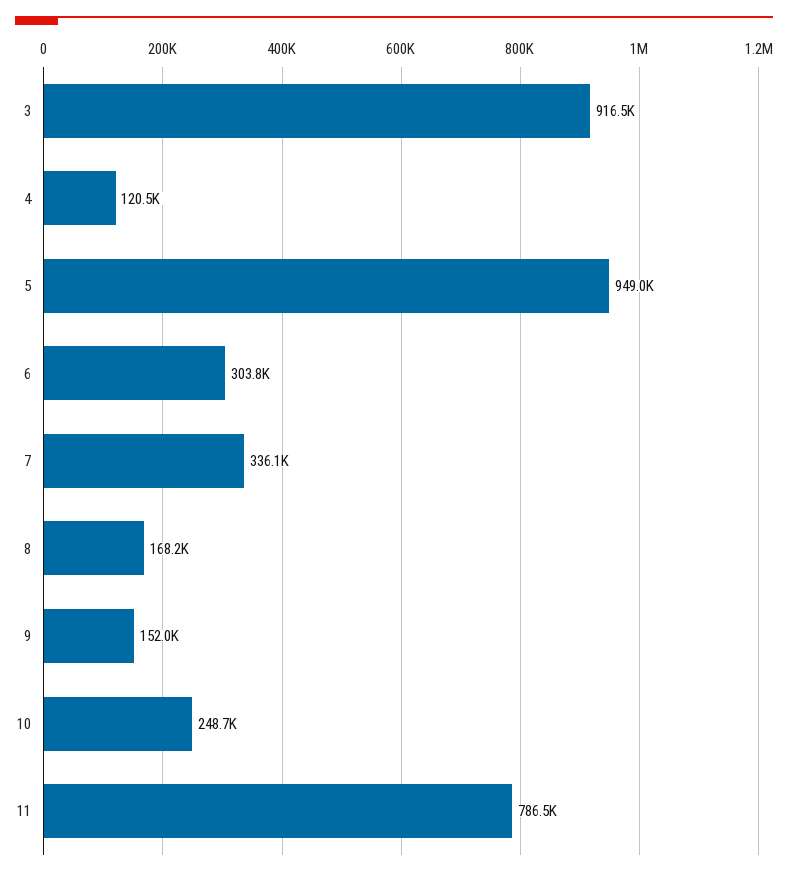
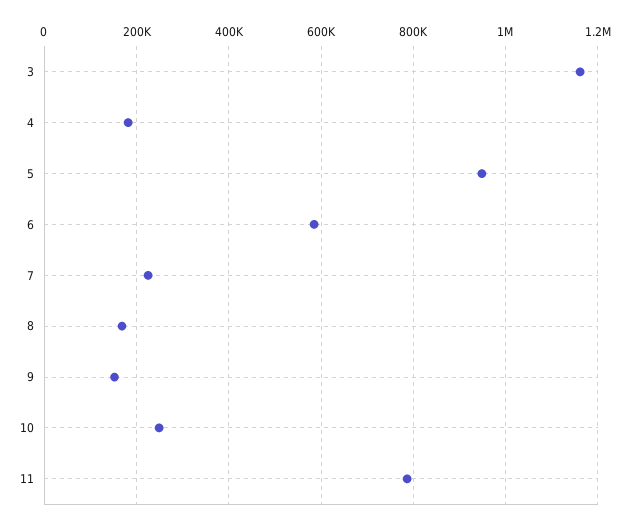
  {
-   "3": 916500,
+   "3": 1160000,
-   "4": 120500,
+   "4": 180000,
    "5": 949000,
-   "6": 303800,
+   "6": 580000,
-   "7": 336100,
+   "7": 220000,
    "8": 168200,
    "9": 152000,
    "10": 248700,
    "11": 786500
  }

